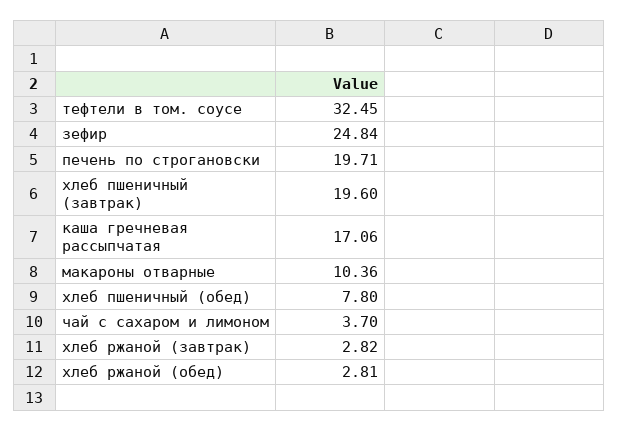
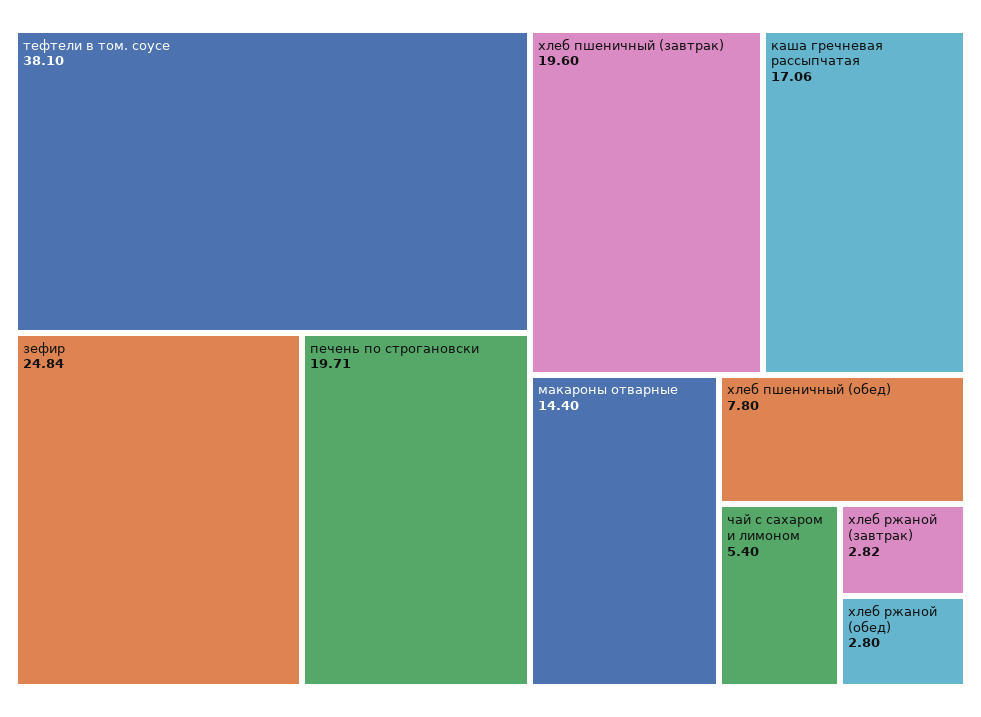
  {
-   "тефтели в том. соусе": 32.45,
+   "тефтели в том. соусе": 38.1,
    "зефир": 24.84,
    "печень по строгановски": 19.71,
    "хлеб пшеничный (завтрак)": 19.6,
    "каша гречневая рассыпчатая": 17.06,
-   "макароны отварные": 10.36,
+   "макароны отварные": 14.4,
    "хлеб пшеничный (обед)": 7.8,
-   "чай с сахаром и лимоном": 3.7,
+   "чай с сахаром и лимоном": 5.4,
    "хлеб ржаной (завтрак)": 2.82,
-   "хлеб ржаной (обед)": 2.81
+   "хлеб ржаной (обед)": 2.8
  }

